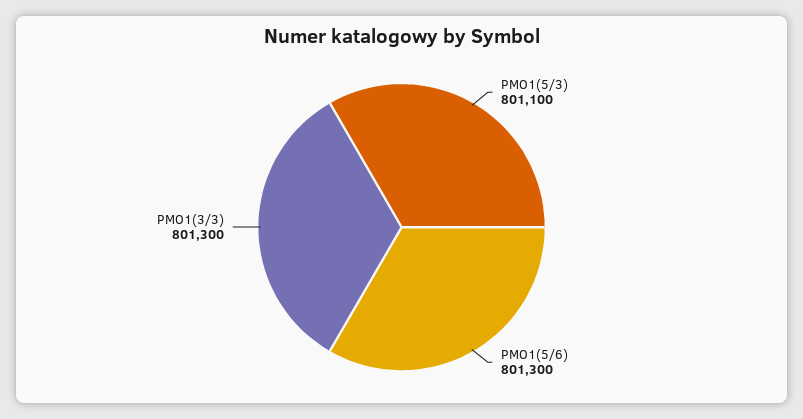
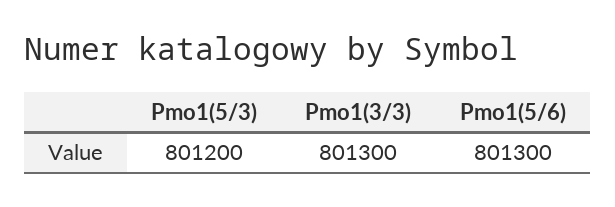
  {
-   "PMO1(5/3)": 801100,
+   "PMO1(5/3)": 801200,
    "PMO1(5/6)": 801300,
    "PMO1(3/3)": 801300
  }

